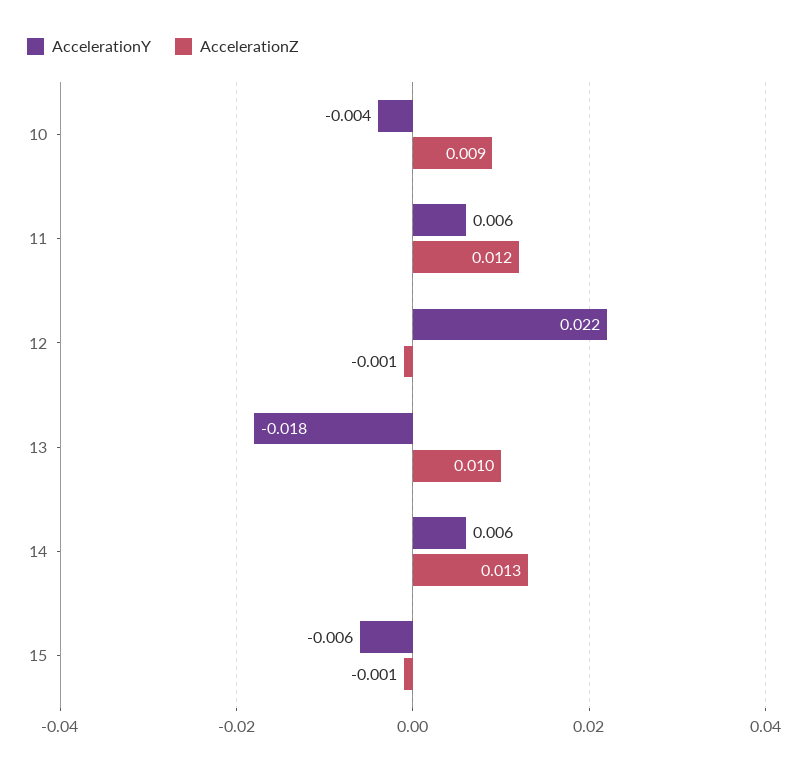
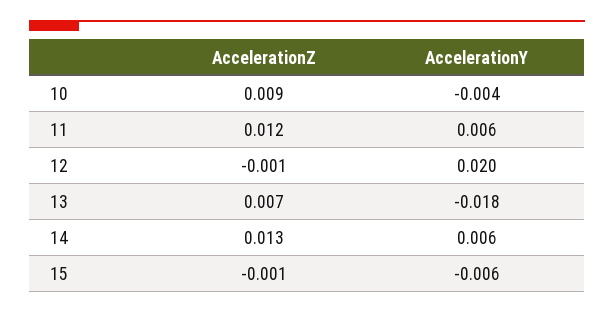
  {
    "AccelerationY": {
      "10": -0.004,
      "11": 0.006,
-     "12": 0.022,
+     "12": 0.02,
      "13": -0.018,
      "14": 0.006,
      "15": -0.006
    },
    "AccelerationZ": {
      "10": 0.009,
      "11": 0.012,
      "12": -0.001,
-     "13": 0.01,
+     "13": 0.007,
      "14": 0.013,
      "15": -0.001
    }
  }

